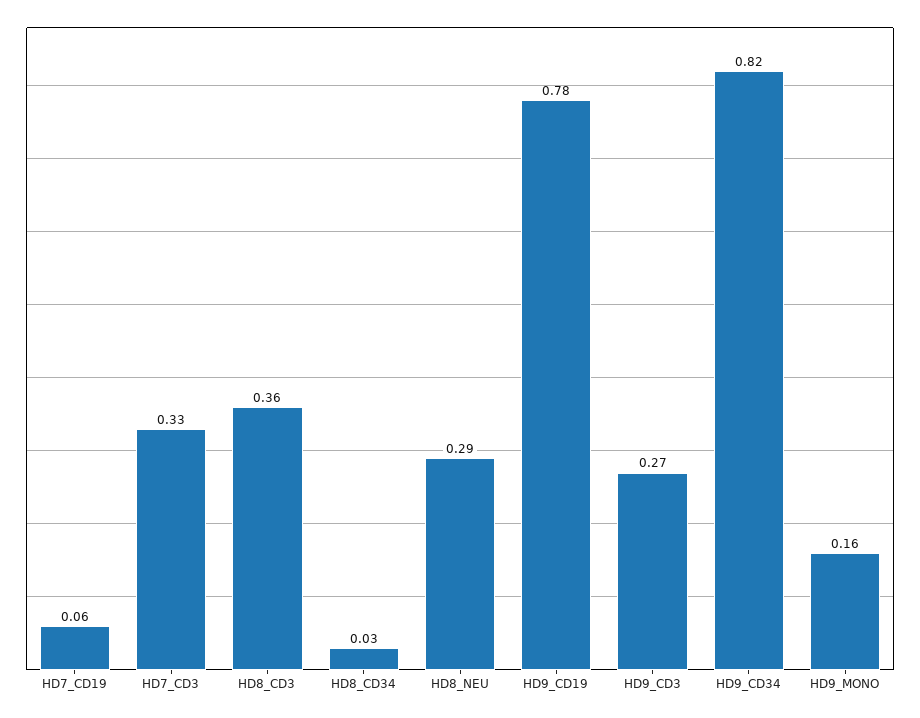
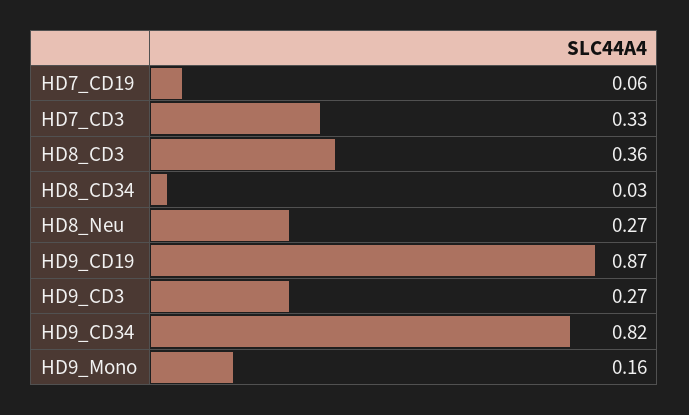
  {
    "HD7_CD19": 0.06,
    "HD7_CD3": 0.33,
    "HD8_CD3": 0.36,
    "HD8_CD34": 0.03,
-   "HD8_NEU": 0.29,
+   "HD8_NEU": 0.27,
-   "HD9_CD19": 0.78,
+   "HD9_CD19": 0.87,
    "HD9_CD3": 0.27,
    "HD9_CD34": 0.82,
    "HD9_MONO": 0.16
  }

